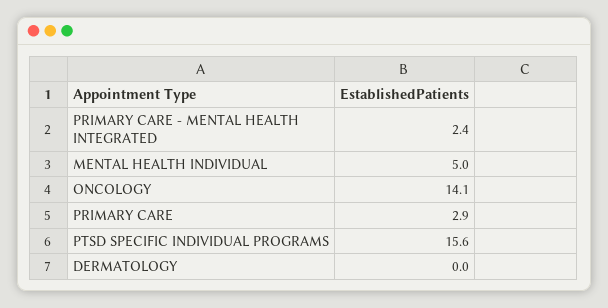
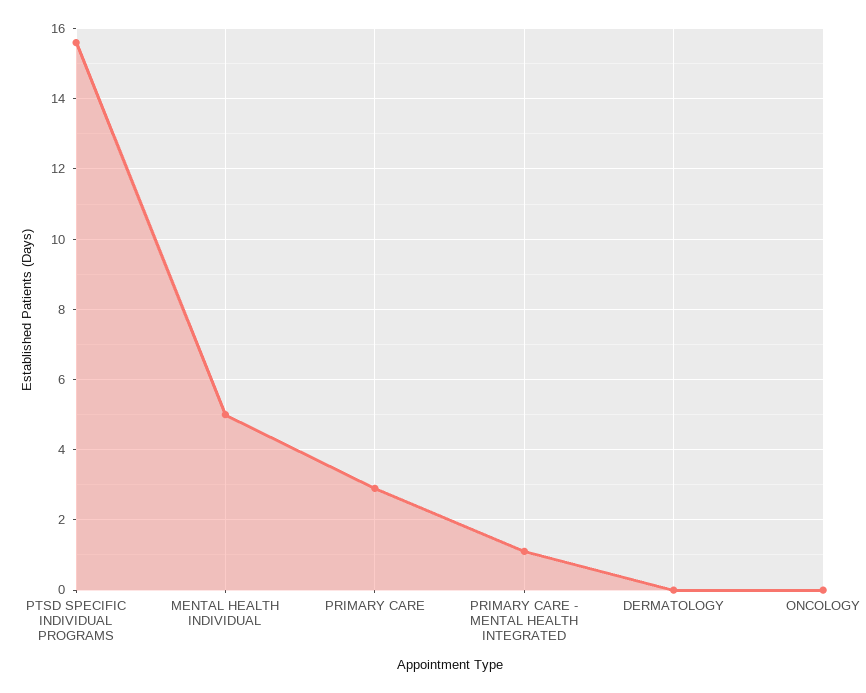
  {
-   "PRIMARY CARE - MENTAL HEALTH INTEGRATED": 2.4,
+   "PRIMARY CARE - MENTAL HEALTH INTEGRATED": 1,
    "MENTAL HEALTH INDIVIDUAL": 5,
-   "ONCOLOGY": 14.1,
+   "ONCOLOGY": 0,
    "PRIMARY CARE": 2.9,
    "PTSD SPECIFIC INDIVIDUAL PROGRAMS": 15.6,
    "DERMATOLOGY": 0
  }

